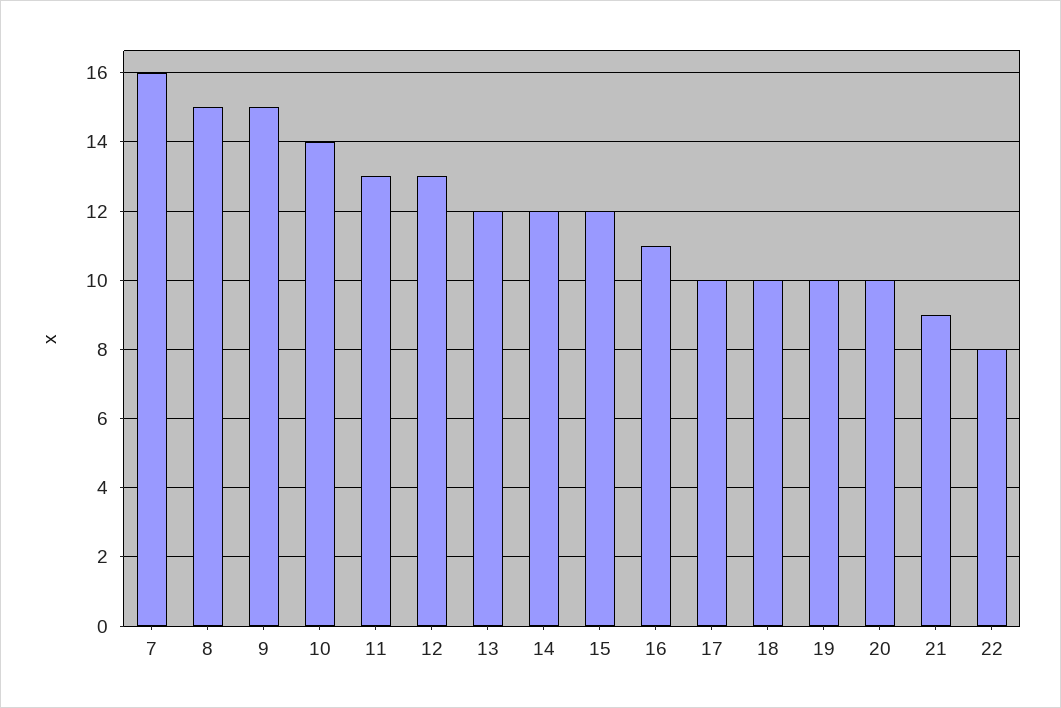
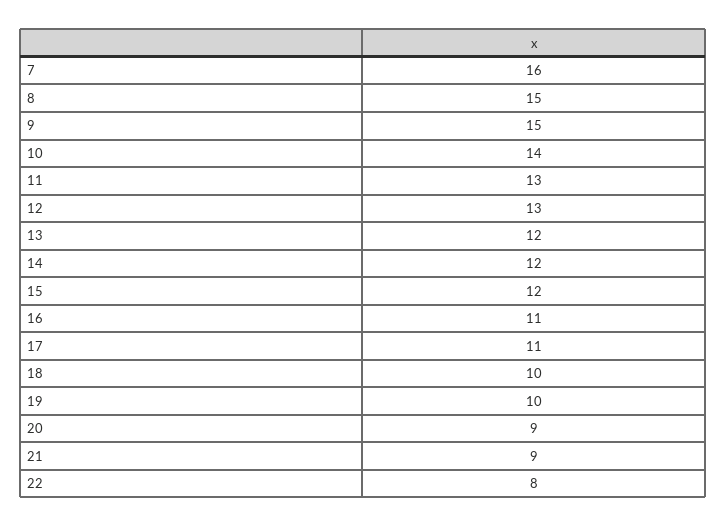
  {
    "7": 16,
    "8": 15,
    "9": 15,
    "10": 14,
    "11": 13,
    "12": 13,
    "13": 12,
    "14": 12,
    "15": 12,
    "16": 11,
-   "17": 10,
+   "17": 11,
    "18": 10,
    "19": 10,
-   "20": 10,
+   "20": 9,
    "21": 9,
    "22": 8
  }

